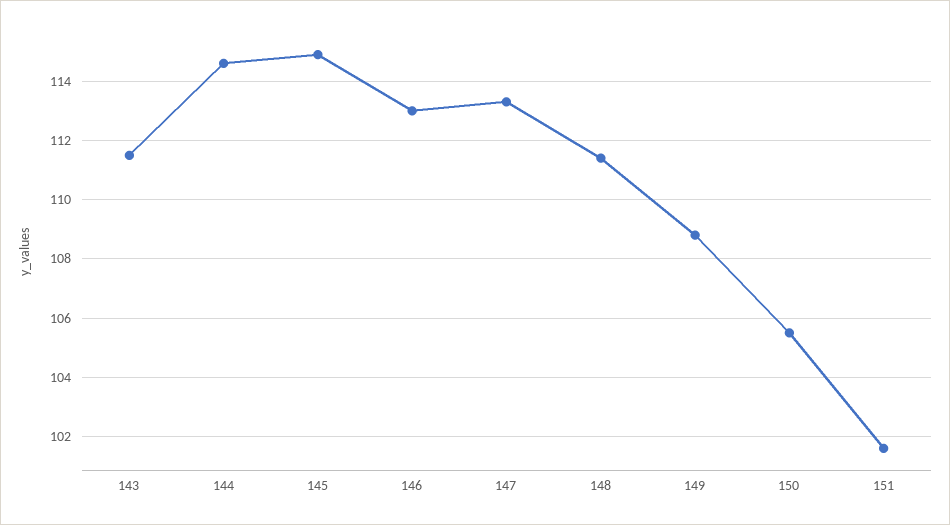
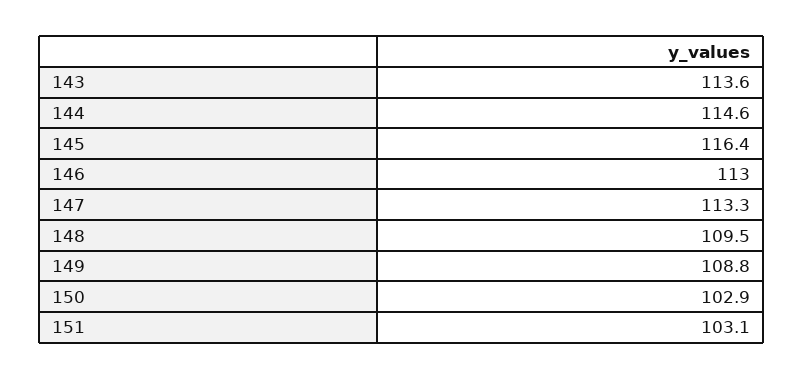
  {
-   "143": 111.5,
+   "143": 113.6,
    "144": 114.6,
-   "145": 115,
+   "145": 116.4,
    "146": 113,
    "147": 113.3,
-   "148": 111.5,
+   "148": 109.5,
    "149": 108.8,
-   "150": 105.5,
+   "150": 102.9,
-   "151": 101.5
+   "151": 103.1
  }

